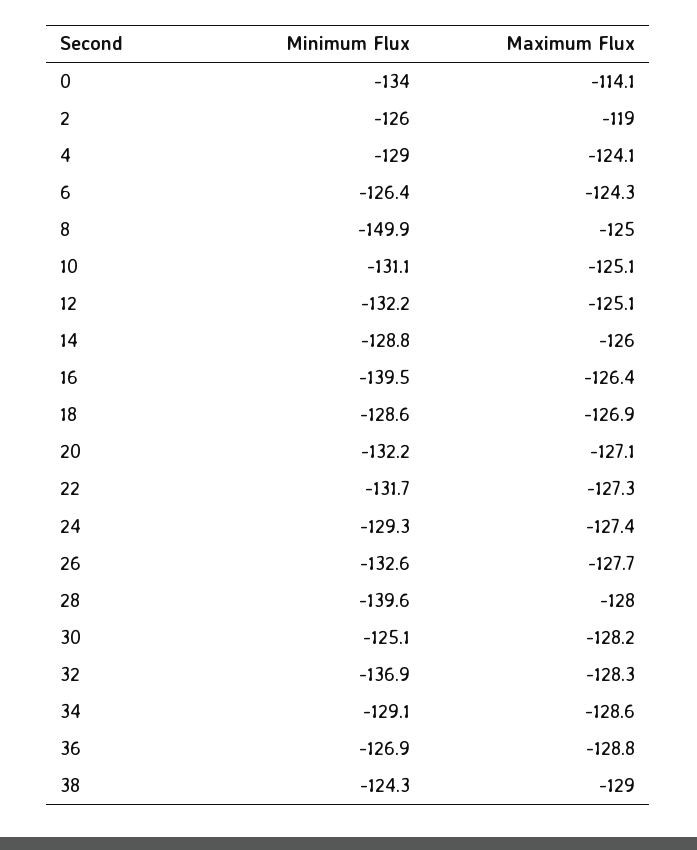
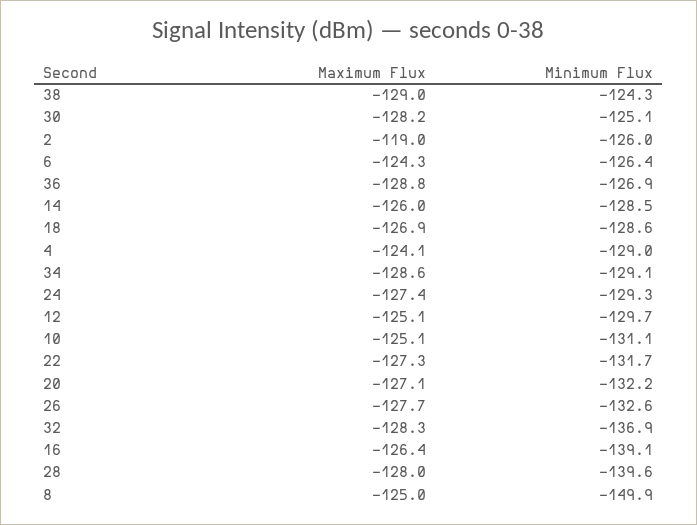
  {
    "Minimum Flux": {
-     "0": -134,
      "2": -126,
      "4": -129,
      "6": -126.4,
      "8": -149.9,
      "10": -131.1,
-     "12": -132.2,
+     "12": -129.7,
-     "14": -128.8,
+     "14": -128.5,
-     "16": -139.5,
+     "16": -139.1,
      "18": -128.6,
      "20": -132.2,
      "22": -131.7,
      "24": -129.3,
      "26": -132.6,
      "28": -139.6,
      "30": -125.1,
      "32": -136.9,
      "34": -129.1,
      "36": -126.9,
      "38": -124.3
    },
    "Maximum Flux": {
-     "0": -114.1,
      "2": -119,
      "4": -124.1,
      "6": -124.3,
      "8": -125,
      "10": -125.1,
      "12": -125.1,
      "14": -126,
      "16": -126.4,
      "18": -126.9,
      "20": -127.1,
      "22": -127.3,
      "24": -127.4,
      "26": -127.7,
      "28": -128,
      "30": -128.2,
      "32": -128.3,
      "34": -128.6,
      "36": -128.8,
      "38": -129
    }
  }

